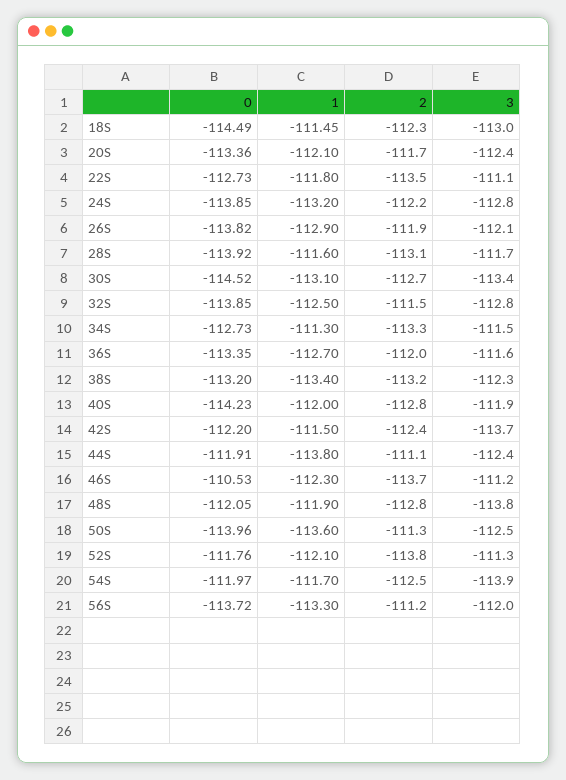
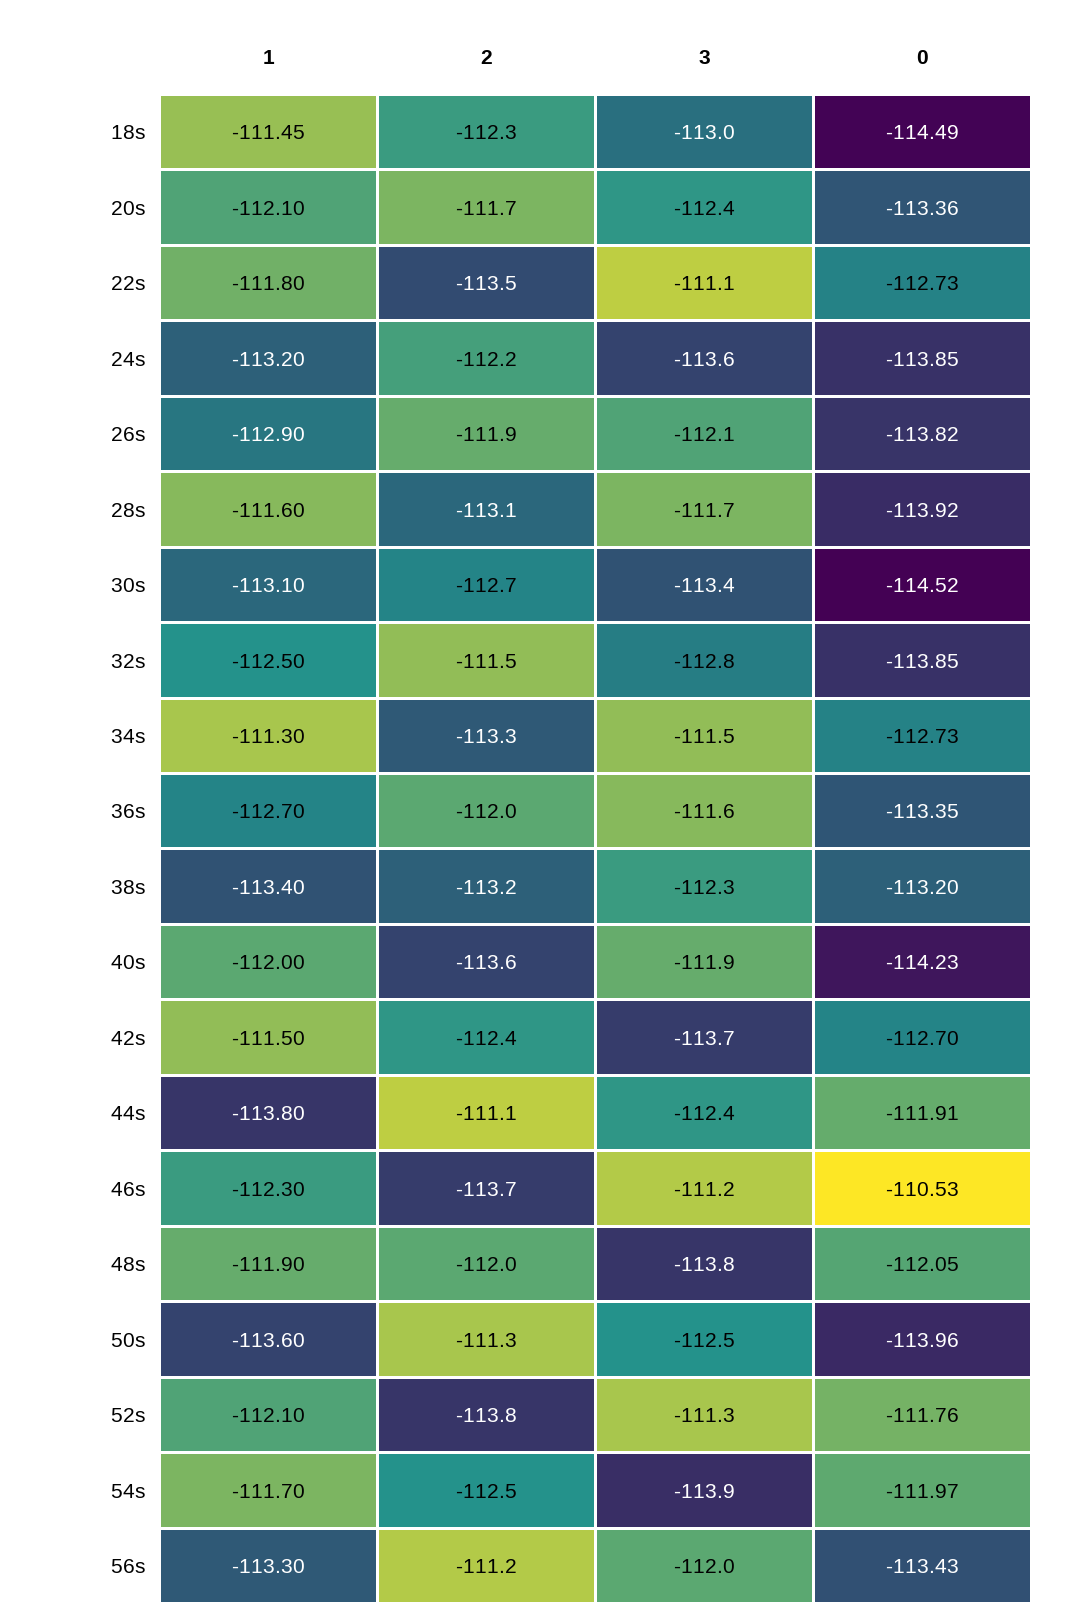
  {
    "0": {
      "18S": -114.49,
      "20S": -113.36,
      "22S": -112.73,
      "24S": -113.85,
      "26S": -113.82,
      "28S": -113.92,
      "30S": -114.52,
      "32S": -113.85,
      "34S": -112.73,
      "36S": -113.35,
      "38S": -113.2,
      "40S": -114.23,
-     "42S": -112.2,
+     "42S": -112.7,
      "44S": -111.91,
      "46S": -110.53,
      "48S": -112.05,
      "50S": -113.96,
      "52S": -111.76,
      "54S": -111.97,
-     "56S": -113.72
+     "56S": -113.43
    },
    "1": {
      "18S": -111.45,
      "20S": -112.1,
      "22S": -111.8,
      "24S": -113.2,
      "26S": -112.9,
      "28S": -111.6,
      "30S": -113.1,
      "32S": -112.5,
      "34S": -111.3,
      "36S": -112.7,
      "38S": -113.4,
      "40S": -112,
      "42S": -111.5,
      "44S": -113.8,
      "46S": -112.3,
      "48S": -111.9,
      "50S": -113.6,
      "52S": -112.1,
      "54S": -111.7,
      "56S": -113.3
    },
    "2": {
      "18S": -112.3,
      "20S": -111.7,
      "22S": -113.5,
      "24S": -112.2,
      "26S": -111.9,
      "28S": -113.1,
      "30S": -112.7,
      "32S": -111.5,
      "34S": -113.3,
      "36S": -112,
      "38S": -113.2,
-     "40S": -112.8,
+     "40S": -113.6,
      "42S": -112.4,
      "44S": -111.1,
      "46S": -113.7,
-     "48S": -112.8,
+     "48S": -112,
      "50S": -111.3,
      "52S": -113.8,
      "54S": -112.5,
      "56S": -111.2
    },
    "3": {
      "18S": -113,
      "20S": -112.4,
      "22S": -111.1,
-     "24S": -112.8,
+     "24S": -113.6,
      "26S": -112.1,
      "28S": -111.7,
      "30S": -113.4,
      "32S": -112.8,
      "34S": -111.5,
      "36S": -111.6,
      "38S": -112.3,
      "40S": -111.9,
      "42S": -113.7,
      "44S": -112.4,
      "46S": -111.2,
      "48S": -113.8,
      "50S": -112.5,
      "52S": -111.3,
      "54S": -113.9,
      "56S": -112
    }
  }

